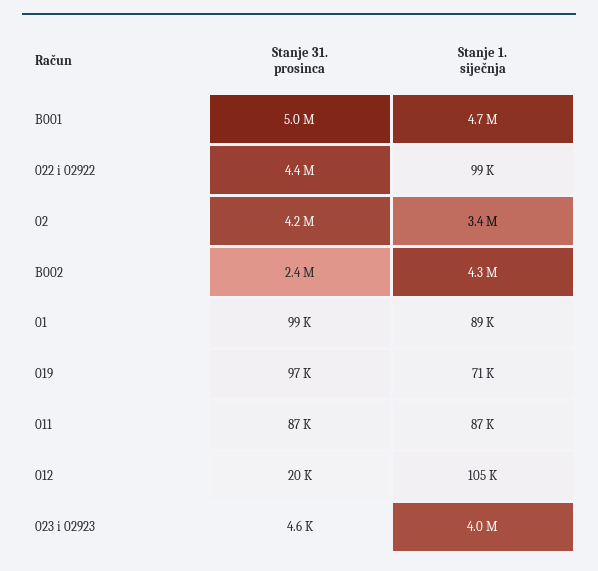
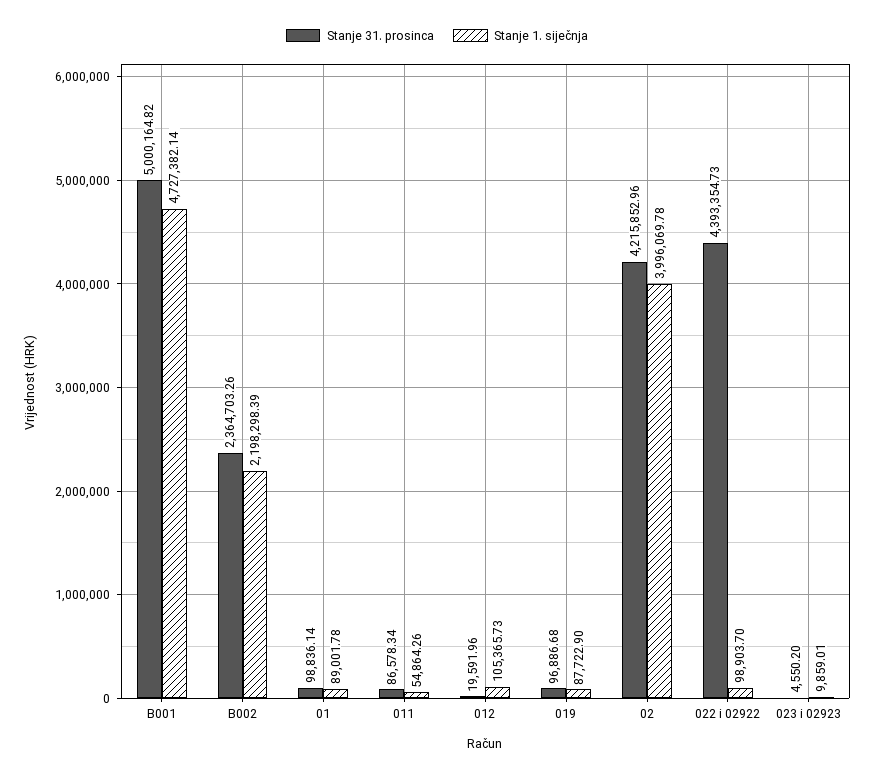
  {
    "Stanje 31. prosinca": {
      "B001": 5000164.82,
      "022 i 02922": 4393354.73,
      "02": 4215852.96,
      "B002": 2364703.26,
      "01": 98836.14,
      "019": 96886.68,
      "011": 86578.34,
      "012": 19591.96,
      "023 i 02923": 4550.2
    },
    "Stanje 1. siječnja": {
      "B001": 4727382.14,
      "022 i 02922": 98903.7,
-     "02": 3400000,
+     "02": 3996069.78,
-     "B002": 4300000,
+     "B002": 2198298.39,
      "01": 89001.78,
-     "019": 71000,
+     "019": 87722.9,
-     "011": 87000,
+     "011": 54864.26,
      "012": 105365.73,
-     "023 i 02923": 4000000
+     "023 i 02923": 9859.01
    }
  }

